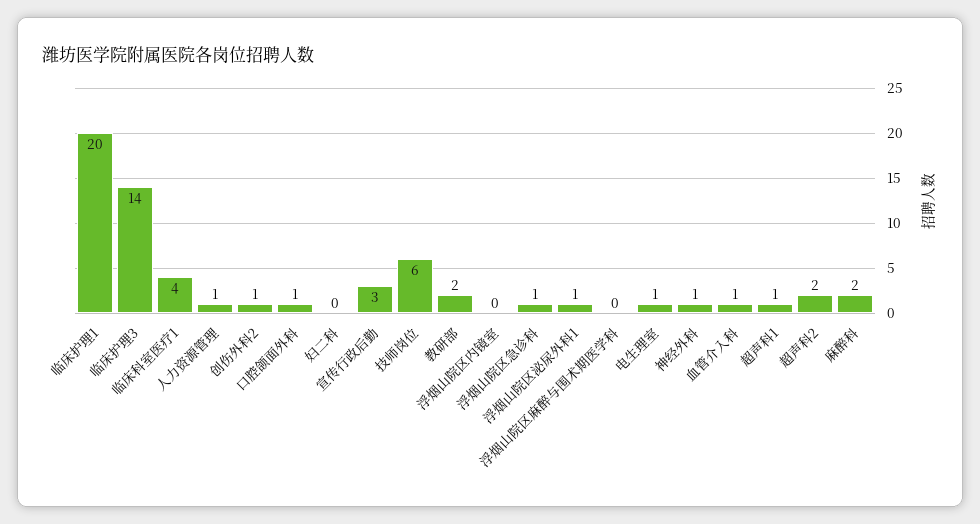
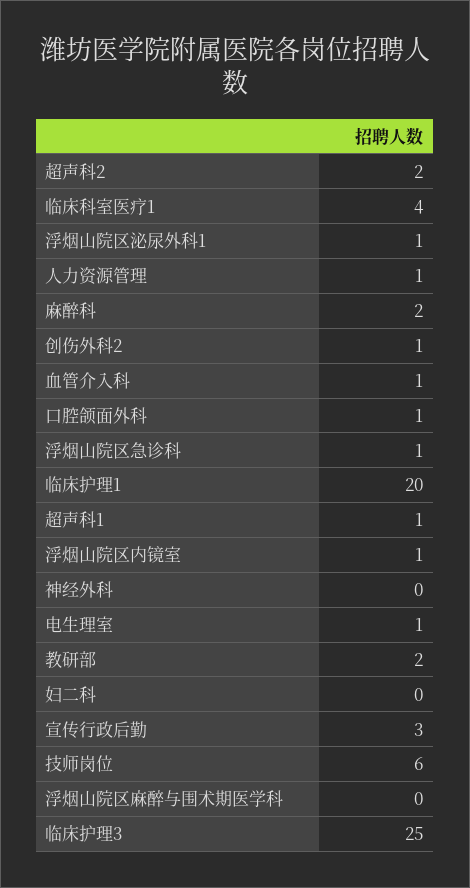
  {
    "临床护理1": 20,
-   "临床护理3": 14,
+   "临床护理3": 25,
    "临床科室医疗1": 4,
    "人力资源管理": 1,
    "创伤外科2": 1,
    "口腔颌面外科": 1,
    "妇二科": 0,
    "宣传行政后勤": 3,
    "技师岗位": 6,
    "教研部": 2,
-   "浮烟山院区内镜室": 0,
+   "浮烟山院区内镜室": 1,
    "浮烟山院区急诊科": 1,
    "浮烟山院区泌尿外科1": 1,
    "浮烟山院区麻醉与围术期医学科": 0,
    "电生理室": 1,
-   "神经外科": 1,
+   "神经外科": 0,
    "血管介入科": 1,
    "超声科1": 1,
    "超声科2": 2,
    "麻醉科": 2
  }

